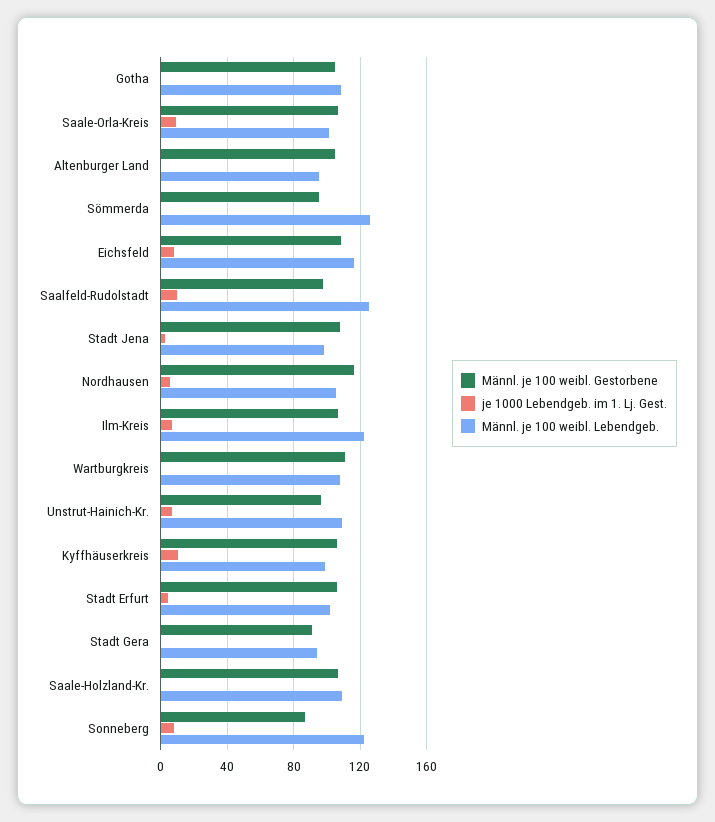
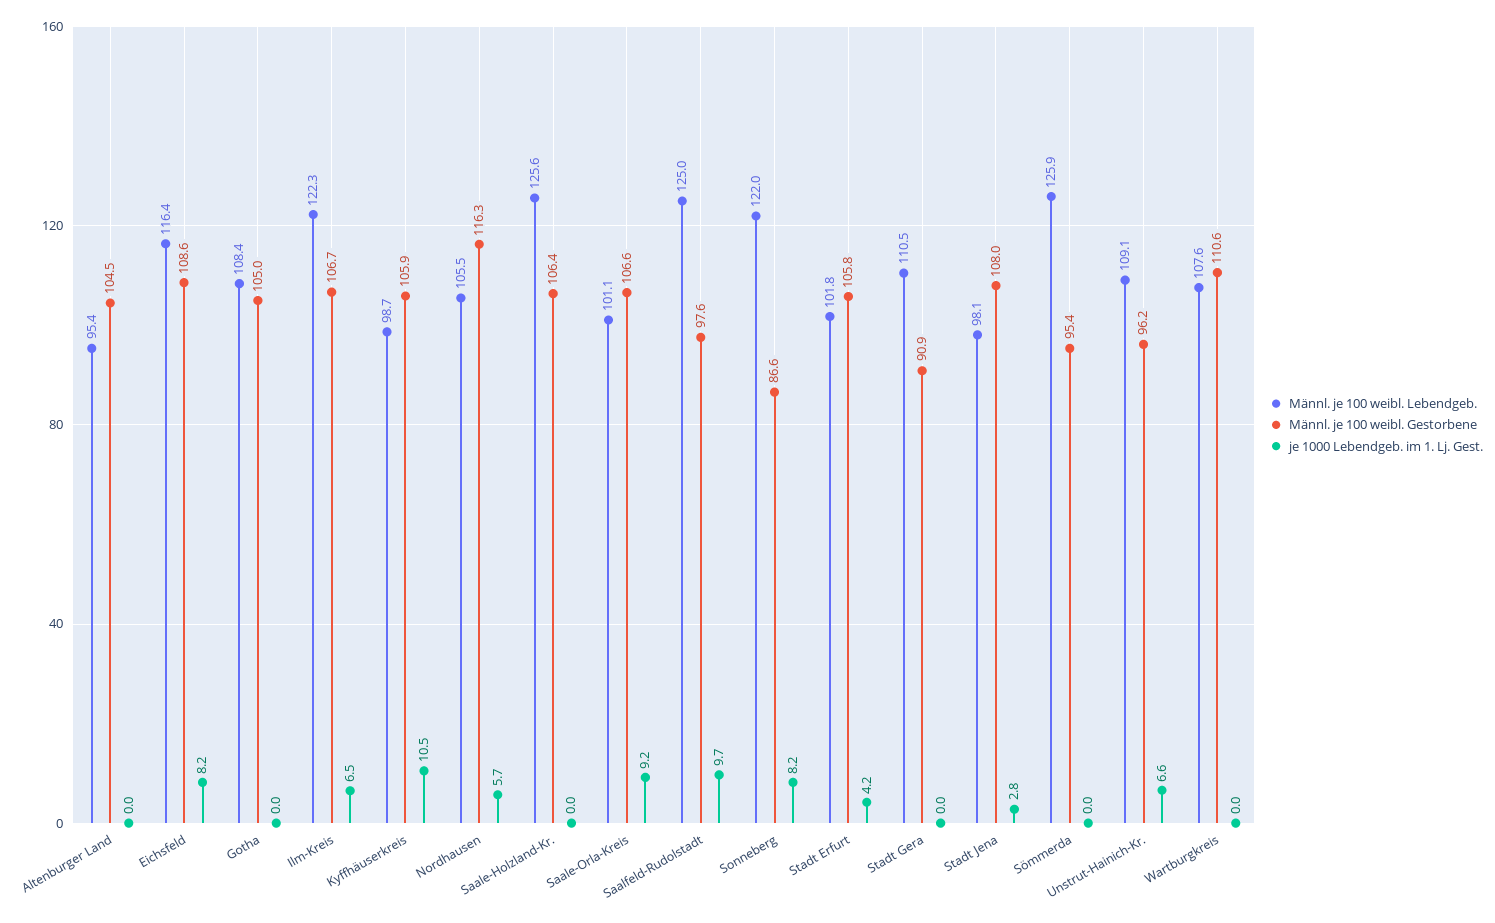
  {
    "Männl. je 100 weibl. Gestorbene": {
      "Gotha": 105,
      "Saale-Orla-Kreis": 106.6,
      "Altenburger Land": 104.5,
      "Sömmerda": 95.4,
      "Eichsfeld": 108.6,
      "Saalfeld-Rudolstadt": 97.6,
      "Stadt Jena": 108,
      "Nordhausen": 116.3,
      "Ilm-Kreis": 106.7,
      "Wartburgkreis": 110.6,
      "Unstrut-Hainich-Kr.": 96.2,
      "Kyffhäuserkreis": 105.9,
      "Stadt Erfurt": 105.8,
      "Stadt Gera": 90.9,
      "Saale-Holzland-Kr.": 106.4,
      "Sonneberg": 86.6
    },
    "je 1000 Lebendgeb. im 1. Lj. Gest.": {
      "Gotha": 0,
      "Saale-Orla-Kreis": 9.2,
      "Altenburger Land": 0,
      "Sömmerda": 0,
      "Eichsfeld": 8.2,
      "Saalfeld-Rudolstadt": 9.7,
      "Stadt Jena": 2.8,
      "Nordhausen": 5.7,
      "Ilm-Kreis": 6.5,
      "Wartburgkreis": 0,
      "Unstrut-Hainich-Kr.": 6.6,
      "Kyffhäuserkreis": 10.5,
      "Stadt Erfurt": 4.2,
      "Stadt Gera": 0,
      "Saale-Holzland-Kr.": 0,
      "Sonneberg": 8.2
    },
    "Männl. je 100 weibl. Lebendgeb.": {
      "Gotha": 108.4,
      "Saale-Orla-Kreis": 101.1,
      "Altenburger Land": 95.4,
      "Sömmerda": 125.9,
      "Eichsfeld": 116.4,
      "Saalfeld-Rudolstadt": 125,
      "Stadt Jena": 98.1,
      "Nordhausen": 105.5,
      "Ilm-Kreis": 122.3,
      "Wartburgkreis": 107.6,
      "Unstrut-Hainich-Kr.": 109.1,
      "Kyffhäuserkreis": 98.7,
      "Stadt Erfurt": 101.8,
-     "Stadt Gera": 95,
+     "Stadt Gera": 110.5,
-     "Saale-Holzland-Kr.": 110,
+     "Saale-Holzland-Kr.": 125.6,
      "Sonneberg": 122
    }
  }

